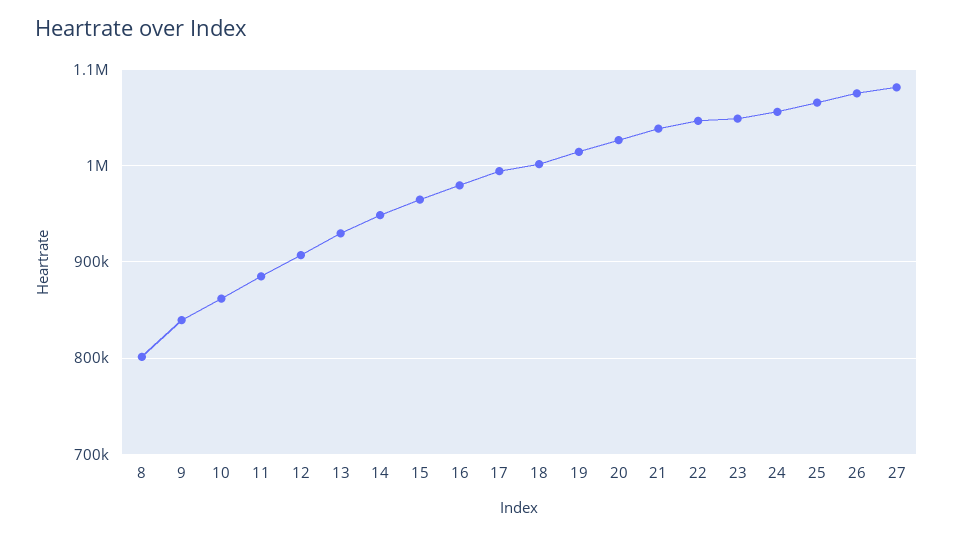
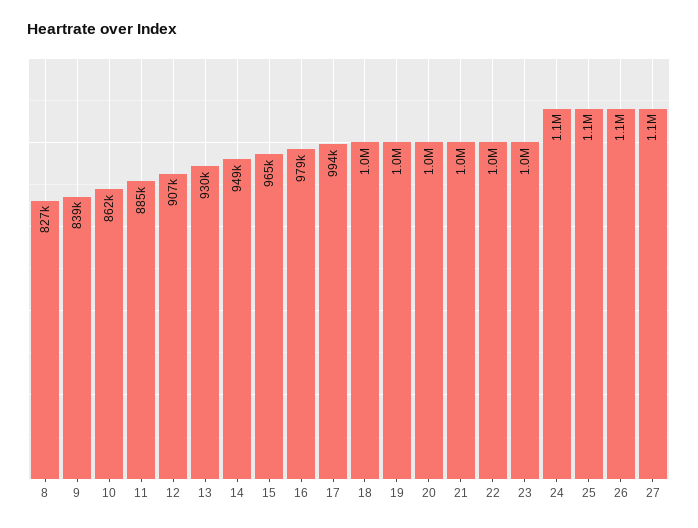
  {
-   "8": 800000,
+   "8": 827000,
    "9": 839000,
    "10": 862000,
    "11": 885000,
    "12": 907000,
    "13": 930000,
    "14": 949000,
    "15": 965000,
    "16": 979000,
    "17": 994000,
    "18": 1000000,
    "19": 1000000,
    "20": 1000000,
    "21": 1000000,
    "22": 1000000,
    "23": 1000000,
    "24": 1100000,
    "25": 1100000,
    "26": 1100000,
    "27": 1100000
  }

